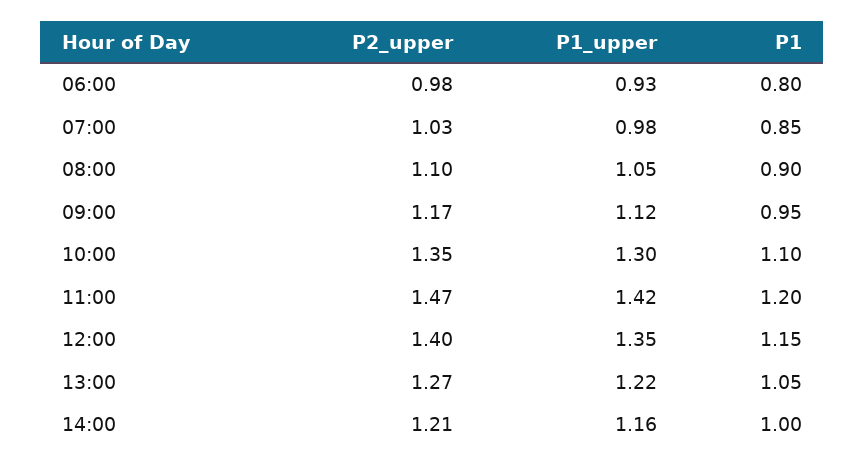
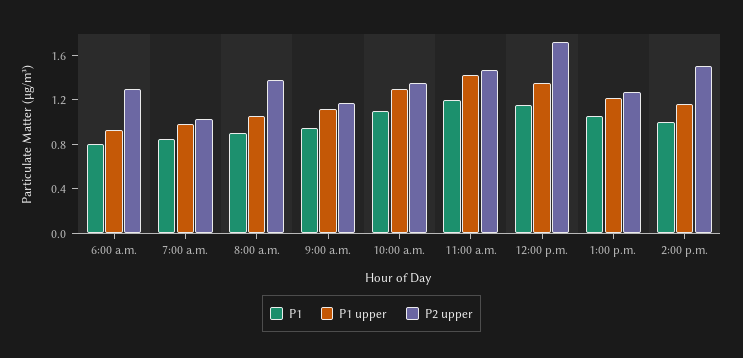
  {
    "P2_upper": {
-     "06:00": 0.98,
+     "06:00": 1.3,
      "07:00": 1.03,
-     "08:00": 1.1,
+     "08:00": 1.4,
      "09:00": 1.17,
      "10:00": 1.35,
      "11:00": 1.47,
-     "12:00": 1.4,
+     "12:00": 1.7,
      "13:00": 1.27,
-     "14:00": 1.21
+     "14:00": 1.5
    },
    "P1_upper": {
      "06:00": 0.93,
      "07:00": 0.98,
      "08:00": 1.05,
      "09:00": 1.12,
      "10:00": 1.3,
      "11:00": 1.42,
      "12:00": 1.35,
      "13:00": 1.22,
      "14:00": 1.16
    },
    "P1": {
      "06:00": 0.8,
      "07:00": 0.85,
      "08:00": 0.9,
      "09:00": 0.95,
      "10:00": 1.1,
      "11:00": 1.2,
      "12:00": 1.15,
      "13:00": 1.05,
      "14:00": 1
    }
  }

